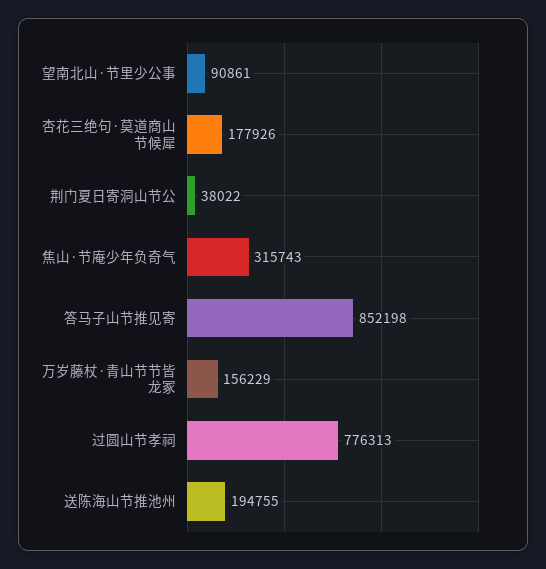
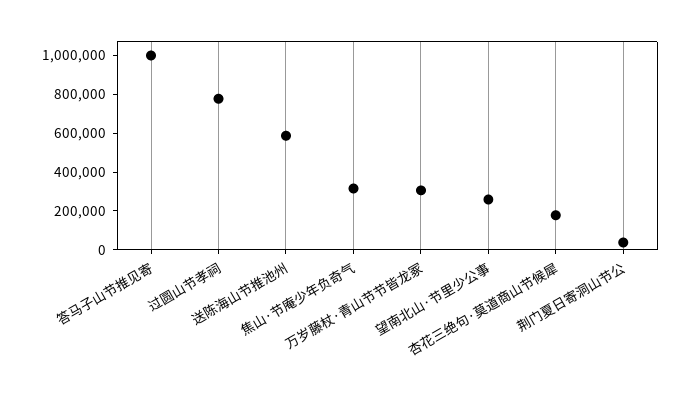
  {
-   "望南北山·节里少公事": 90861,
+   "望南北山·节里少公事": 250000,
    "杏花三绝句·莫道商山节候犀": 177926,
    "荆门夏日寄洞山节公": 38022,
    "焦山·节庵少年负奇气": 315743,
-   "答马子山节推见寄": 852198,
+   "答马子山节推见寄": 1000000,
-   "万岁藤杖·青山节节皆龙冢": 156229,
+   "万岁藤杖·青山节节皆龙冢": 300000,
    "过圆山节孝祠": 776313,
-   "送陈海山节推池州": 194755
+   "送陈海山节推池州": 600000
  }

